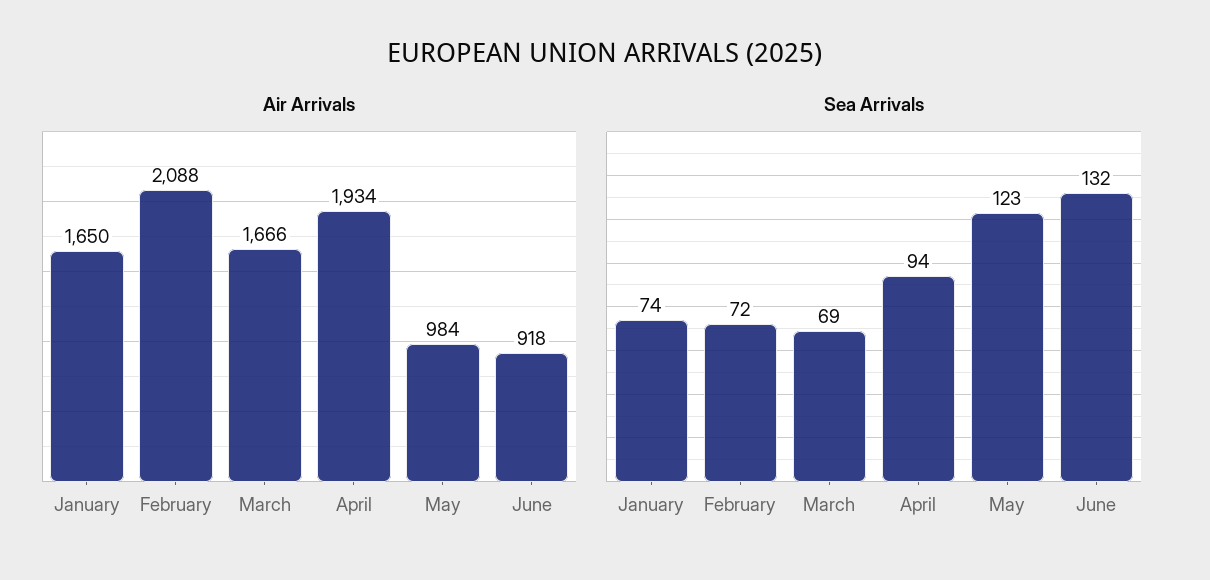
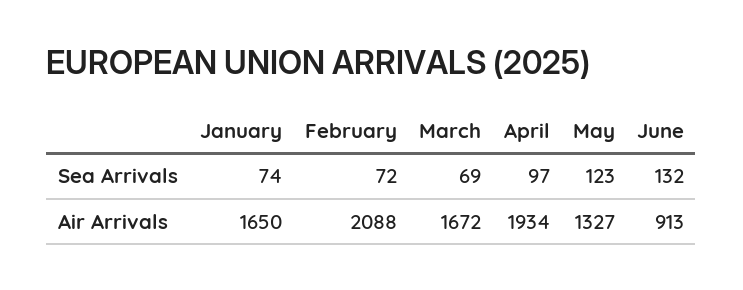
  {
    "Air Arrivals": {
      "January": 1650,
      "February": 2088,
-     "March": 1666,
+     "March": 1672,
      "April": 1934,
-     "May": 984,
+     "May": 1327,
-     "June": 918
+     "June": 913
    },
    "Sea Arrivals": {
      "January": 74,
      "February": 72,
      "March": 69,
-     "April": 94,
+     "April": 97,
      "May": 123,
      "June": 132
    }
  }

